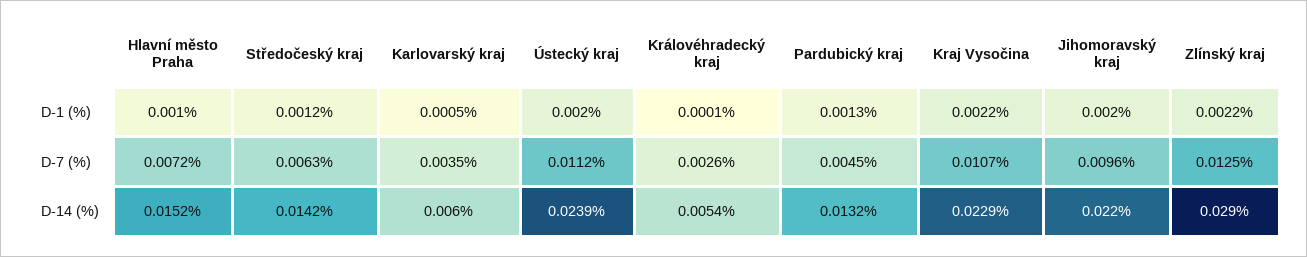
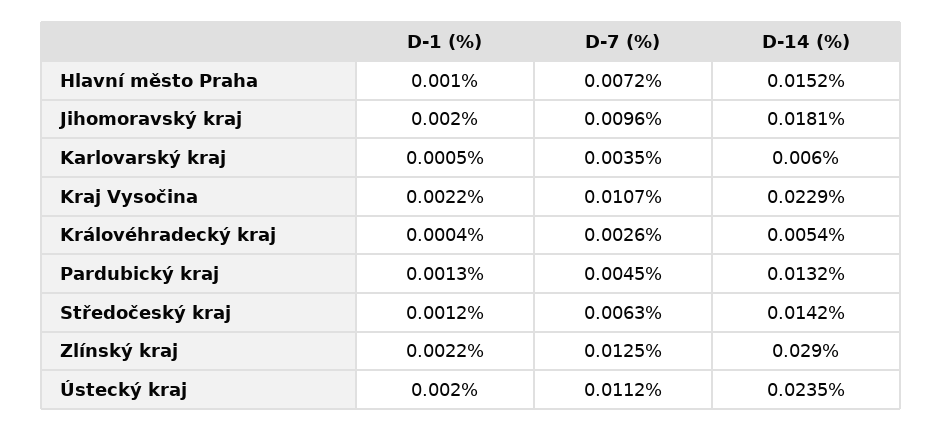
  {
    "Hlavní město Praha": {
      "D-1 (%)": 0.001,
      "D-7 (%)": 0.0072,
      "D-14 (%)": 0.0152
    },
    "Středočeský kraj": {
      "D-1 (%)": 0.0012,
      "D-7 (%)": 0.0063,
      "D-14 (%)": 0.0142
    },
    "Karlovarský kraj": {
      "D-1 (%)": 0.0005,
      "D-7 (%)": 0.0035,
      "D-14 (%)": 0.006
    },
    "Ústecký kraj": {
      "D-1 (%)": 0.002,
      "D-7 (%)": 0.0112,
-     "D-14 (%)": 0.0239
+     "D-14 (%)": 0.0235
    },
    "Královéhradecký kraj": {
-     "D-1 (%)": 0.0001,
+     "D-1 (%)": 0.0004,
      "D-7 (%)": 0.0026,
      "D-14 (%)": 0.0054
    },
    "Pardubický kraj": {
      "D-1 (%)": 0.0013,
      "D-7 (%)": 0.0045,
      "D-14 (%)": 0.0132
    },
    "Kraj Vysočina": {
      "D-1 (%)": 0.0022,
      "D-7 (%)": 0.0107,
      "D-14 (%)": 0.0229
    },
    "Jihomoravský kraj": {
      "D-1 (%)": 0.002,
      "D-7 (%)": 0.0096,
-     "D-14 (%)": 0.022
+     "D-14 (%)": 0.0181
    },
    "Zlínský kraj": {
      "D-1 (%)": 0.0022,
      "D-7 (%)": 0.0125,
      "D-14 (%)": 0.029
    }
  }

